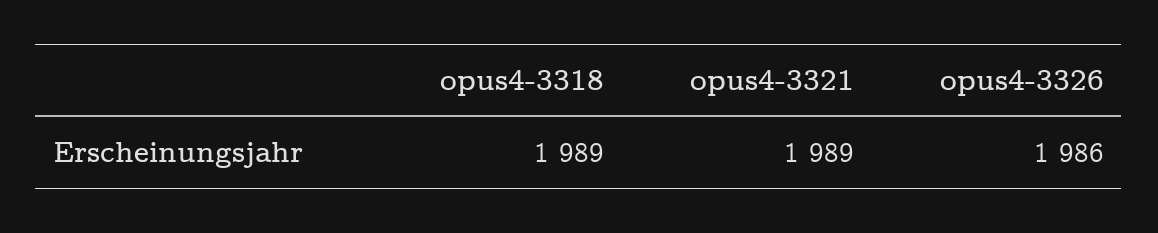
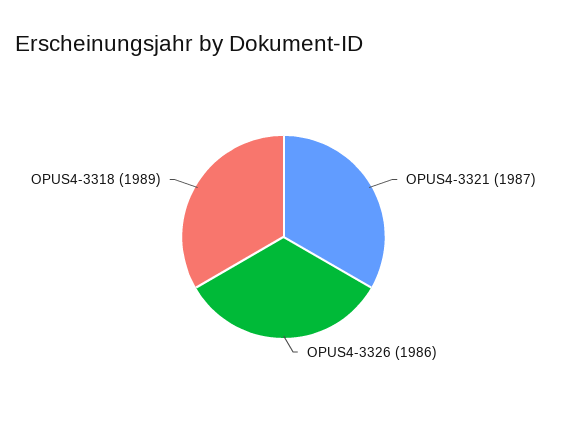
  {
    "opus4-3318": 1989,
-   "opus4-3321": 1989,
+   "opus4-3321": 1987,
    "opus4-3326": 1986
  }

